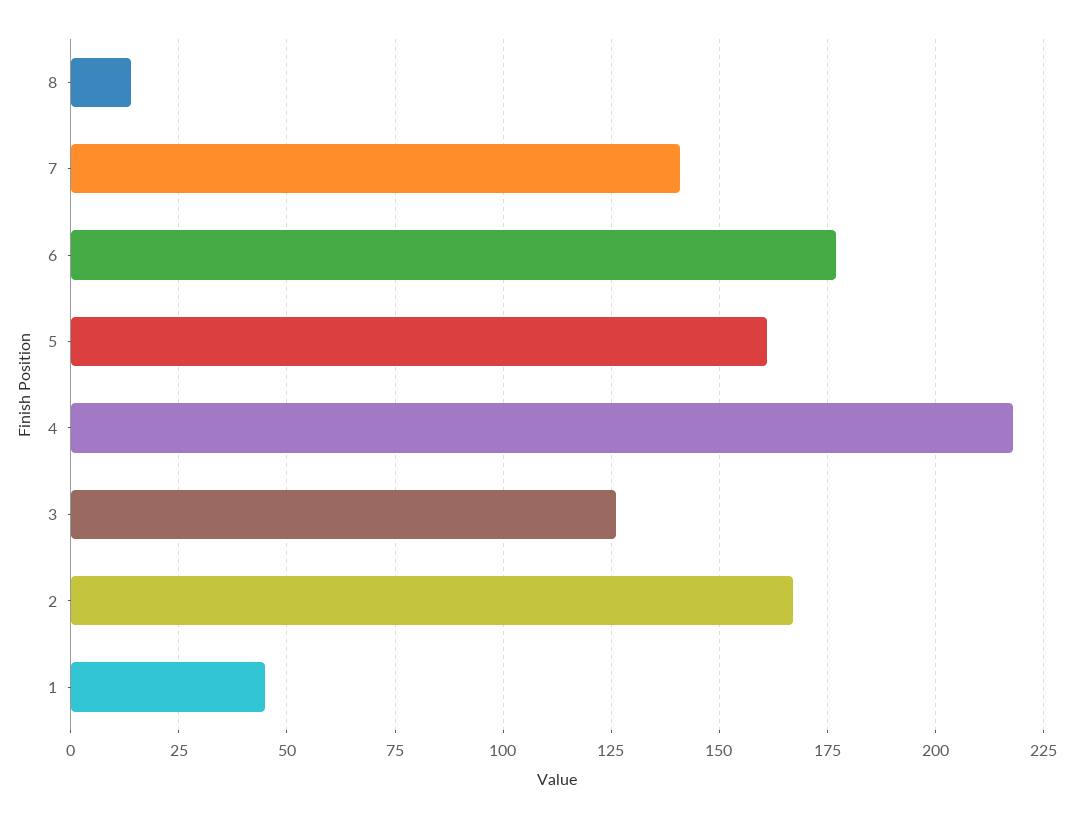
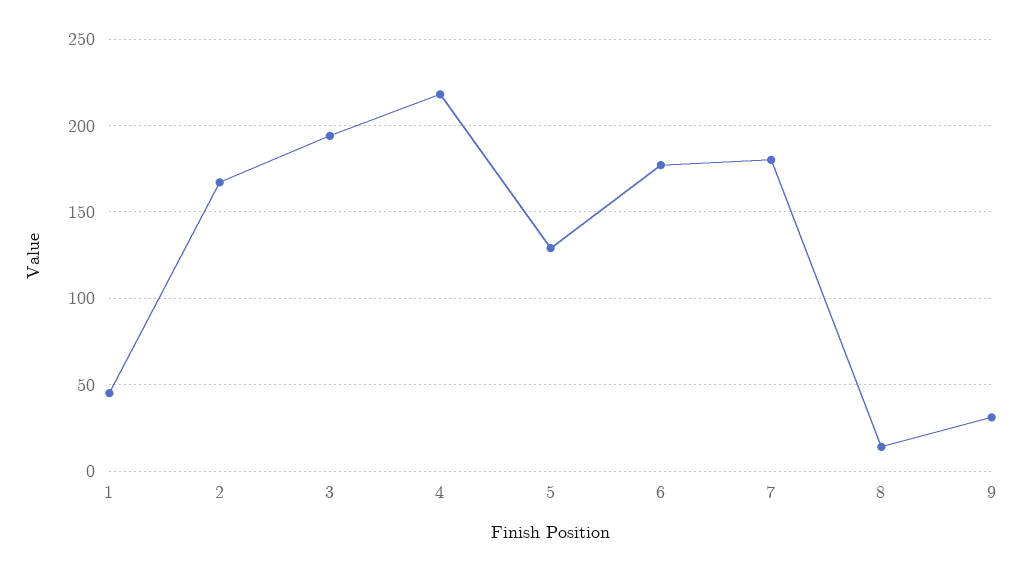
  {
    "8": 15,
-   "7": 140,
+   "7": 180,
    "6": 175,
-   "5": 160,
+   "5": 130,
    "4": 220,
-   "3": 125,
+   "3": 195,
    "2": 165,
-   "1": 45
+   "1": 45,
+   "9": 30
  }

